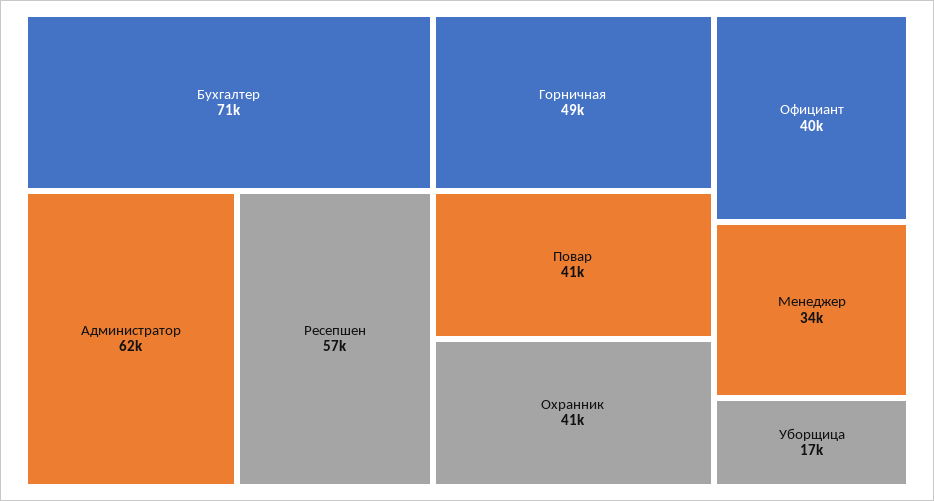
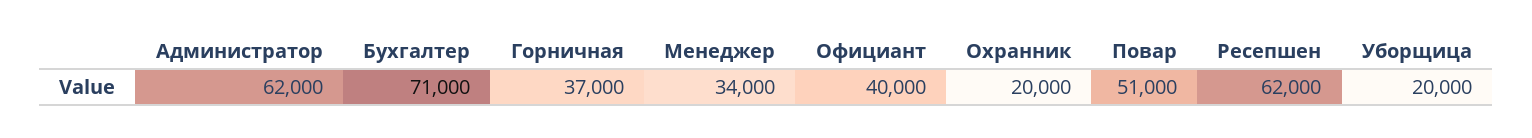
  {
    "Бухгалтер": 71000,
    "Администратор": 62000,
-   "Ресепшен": 57000,
+   "Ресепшен": 62000,
-   "Горничная": 49000,
+   "Горничная": 37000,
-   "Повар": 41000,
+   "Повар": 51000,
-   "Охранник": 41000,
+   "Охранник": 20000,
    "Официант": 40000,
    "Менеджер": 34000,
-   "Уборщица": 17000
+   "Уборщица": 20000
  }

